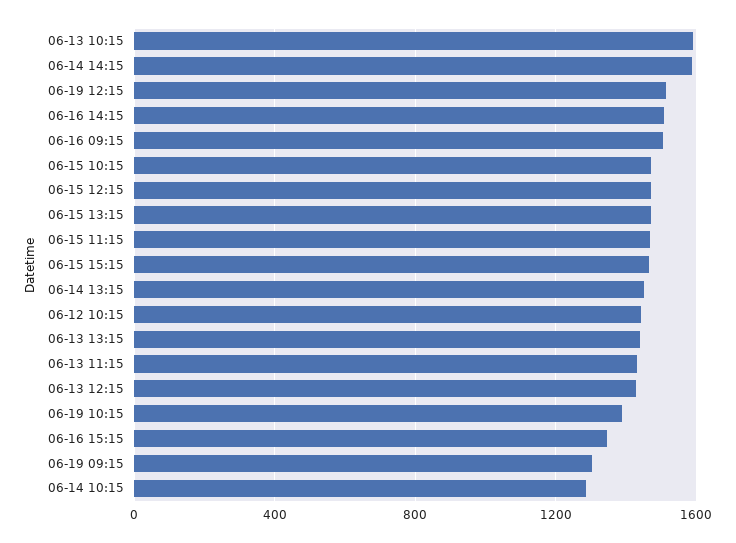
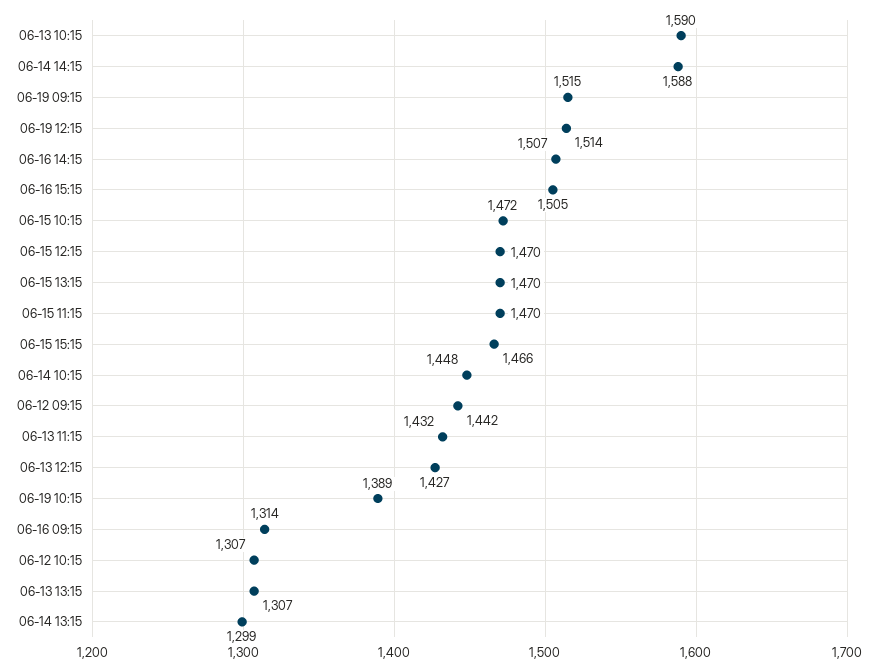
  {
    "06-13 10:15": 1590,
    "06-14 14:15": 1588,
    "06-19 12:15": 1514,
    "06-16 14:15": 1507,
-   "06-16 09:15": 1500,
+   "06-16 09:15": 1314,
    "06-15 10:15": 1472,
    "06-15 12:15": 1470,
    "06-15 13:15": 1470,
    "06-15 11:15": 1470,
    "06-15 15:15": 1466,
-   "06-14 13:15": 1450,
+   "06-14 13:15": 1299,
-   "06-12 10:15": 1450,
+   "06-12 10:15": 1307,
-   "06-13 13:15": 1450,
+   "06-13 13:15": 1307,
    "06-13 11:15": 1432,
    "06-13 12:15": 1427,
    "06-19 10:15": 1389,
-   "06-16 15:15": 1350,
+   "06-16 15:15": 1505,
-   "06-19 09:15": 1300,
+   "06-19 09:15": 1515,
-   "06-14 10:15": 1300
+   "06-14 10:15": 1448,
+   "06-12 09:15": 1442
  }

